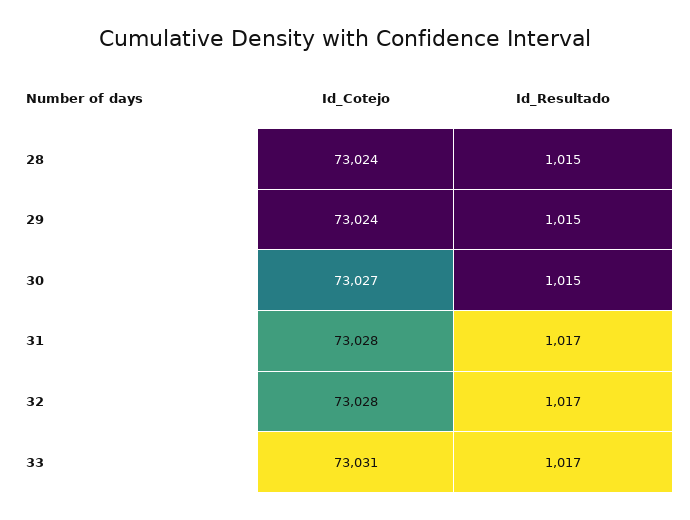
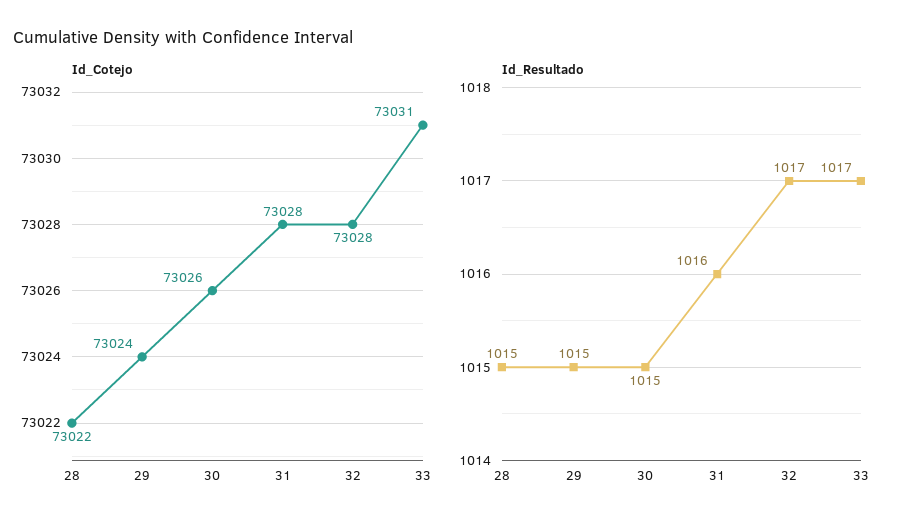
  {
    "Id_Cotejo": {
-     "28": 73024,
+     "28": 73022,
      "29": 73024,
-     "30": 73027,
+     "30": 73026,
      "31": 73028,
      "32": 73028,
      "33": 73031
    },
    "Id_Resultado": {
      "28": 1015,
      "29": 1015,
      "30": 1015,
-     "31": 1017,
+     "31": 1016,
      "32": 1017,
      "33": 1017
    }
  }

